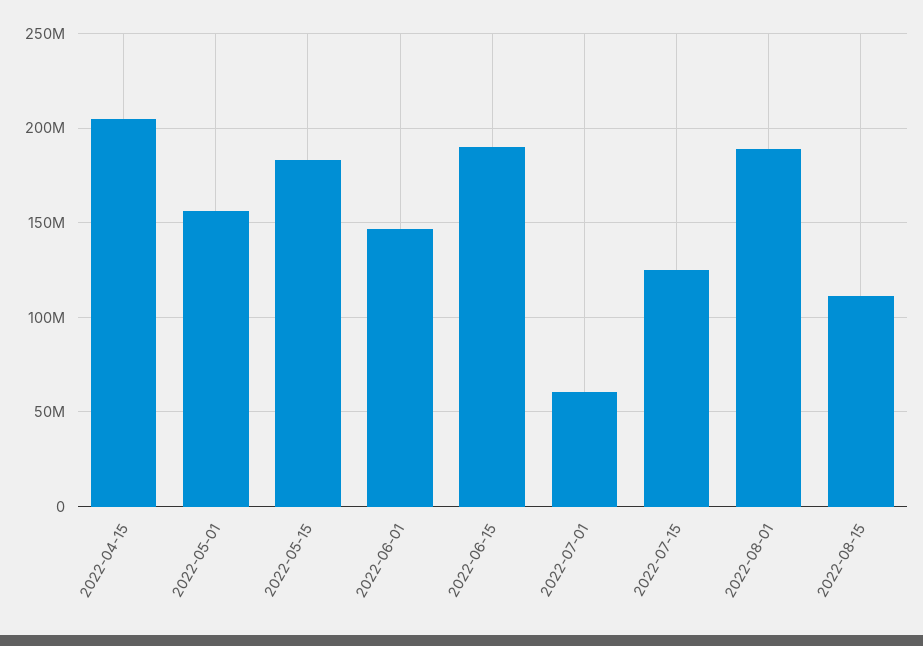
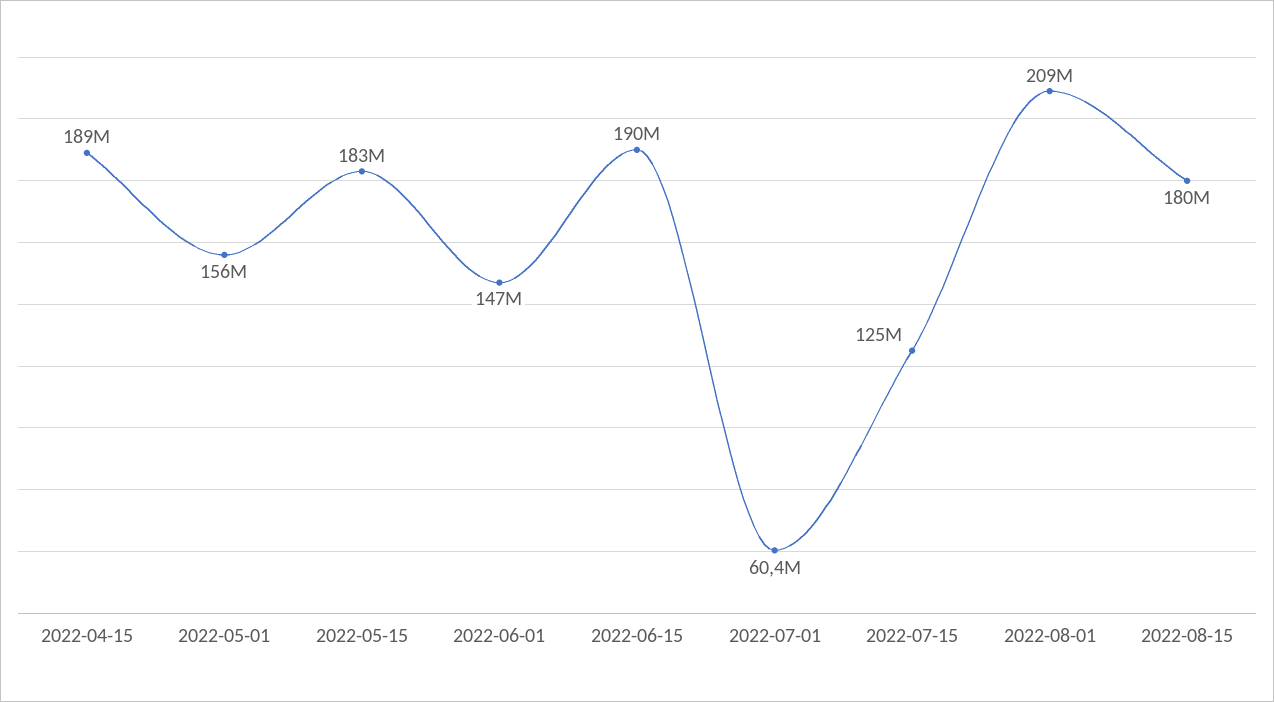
  {
-   "2022-04-15": 205000000,
+   "2022-04-15": 189000000,
    "2022-05-01": 156000000,
    "2022-05-15": 183000000,
    "2022-06-01": 147000000,
    "2022-06-15": 190000000,
    "2022-07-01": 60400000,
    "2022-07-15": 125000000,
-   "2022-08-01": 190000000,
+   "2022-08-01": 209000000,
-   "2022-08-15": 110000000
+   "2022-08-15": 180000000
  }

